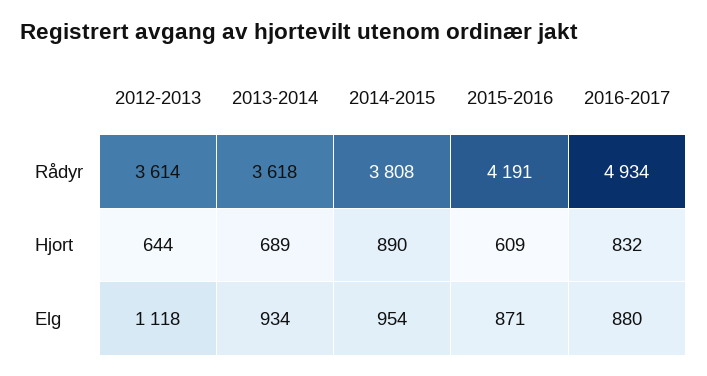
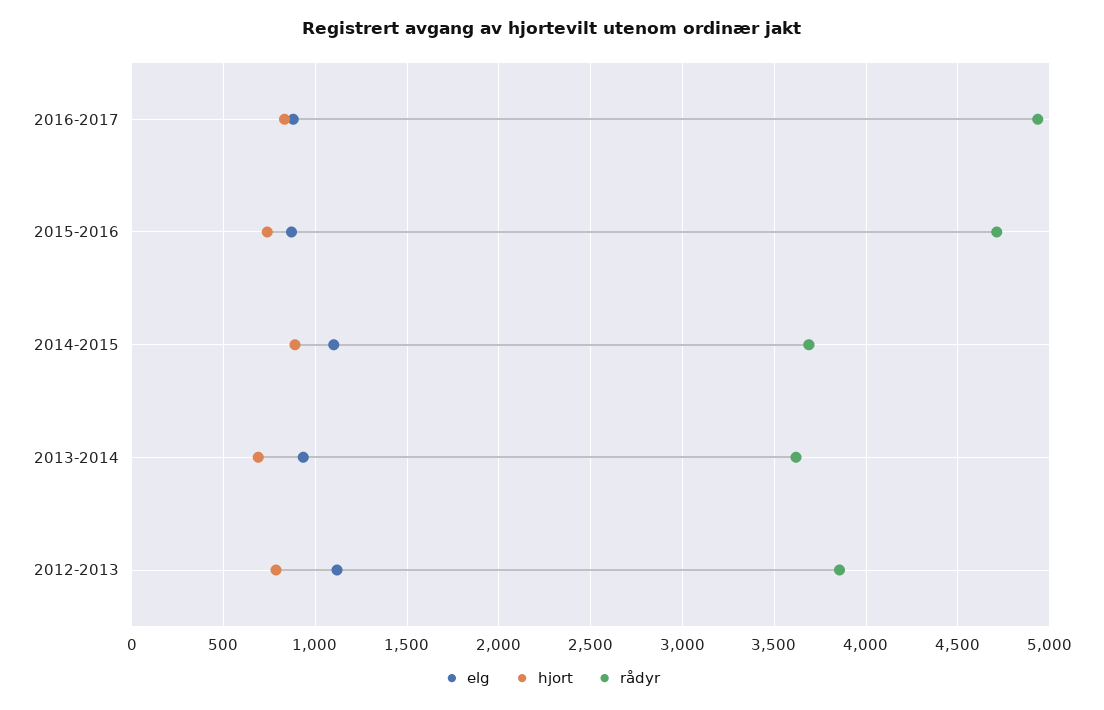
  {
    "Rådyr": {
-     "2012-2013": 3614,
+     "2012-2013": 3850,
      "2013-2014": 3618,
-     "2014-2015": 3808,
+     "2014-2015": 3700,
-     "2015-2016": 4191,
+     "2015-2016": 4700,
      "2016-2017": 4934
    },
    "Hjort": {
-     "2012-2013": 644,
+     "2012-2013": 800,
      "2013-2014": 689,
      "2014-2015": 890,
-     "2015-2016": 609,
+     "2015-2016": 750,
      "2016-2017": 832
    },
    "Elg": {
      "2012-2013": 1118,
      "2013-2014": 934,
-     "2014-2015": 954,
+     "2014-2015": 1100,
      "2015-2016": 871,
      "2016-2017": 880
    }
  }

